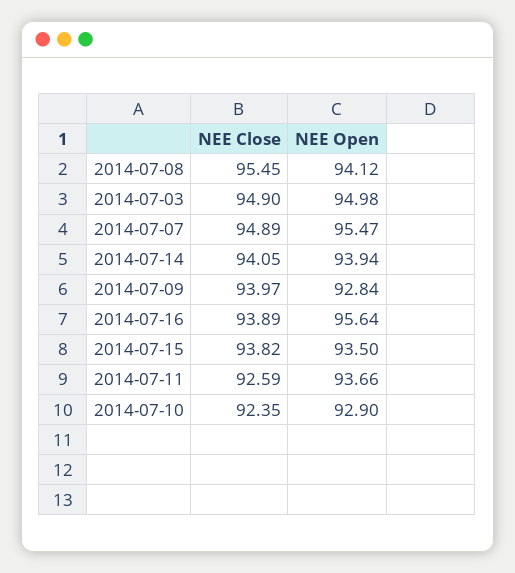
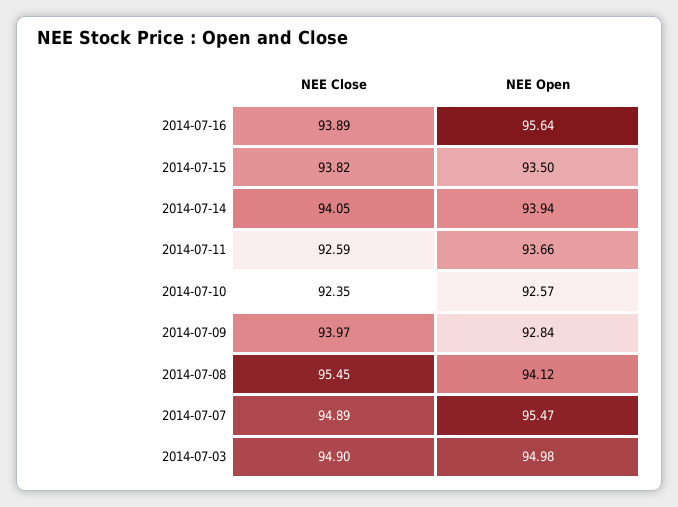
  {
    "NEE Close": {
      "2014-07-08": 95.45,
      "2014-07-03": 94.9,
      "2014-07-07": 94.89,
      "2014-07-14": 94.05,
      "2014-07-09": 93.97,
      "2014-07-16": 93.89,
      "2014-07-15": 93.82,
      "2014-07-11": 92.59,
      "2014-07-10": 92.35
    },
    "NEE Open": {
      "2014-07-08": 94.12,
      "2014-07-03": 94.98,
      "2014-07-07": 95.47,
      "2014-07-14": 93.94,
      "2014-07-09": 92.84,
      "2014-07-16": 95.64,
      "2014-07-15": 93.5,
      "2014-07-11": 93.66,
-     "2014-07-10": 92.9
+     "2014-07-10": 92.57
    }
  }

